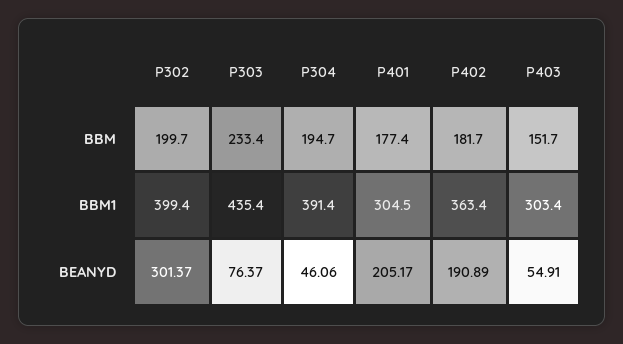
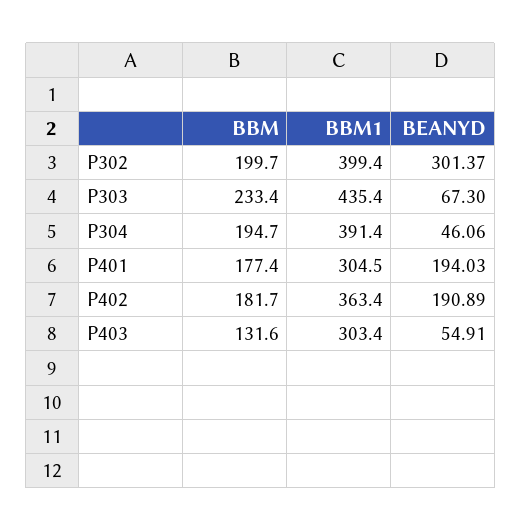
  {
    "P302": {
      "BBM": 199.7,
      "BBM1": 399.4,
      "BEANYD": 301.37
    },
    "P303": {
      "BBM": 233.4,
      "BBM1": 435.4,
-     "BEANYD": 76.37
+     "BEANYD": 67.3
    },
    "P304": {
      "BBM": 194.7,
      "BBM1": 391.4,
      "BEANYD": 46.06
    },
    "P401": {
      "BBM": 177.4,
      "BBM1": 304.5,
-     "BEANYD": 205.17
+     "BEANYD": 194.03
    },
    "P402": {
      "BBM": 181.7,
      "BBM1": 363.4,
      "BEANYD": 190.89
    },
    "P403": {
-     "BBM": 151.7,
+     "BBM": 131.6,
      "BBM1": 303.4,
      "BEANYD": 54.91
    }
  }

